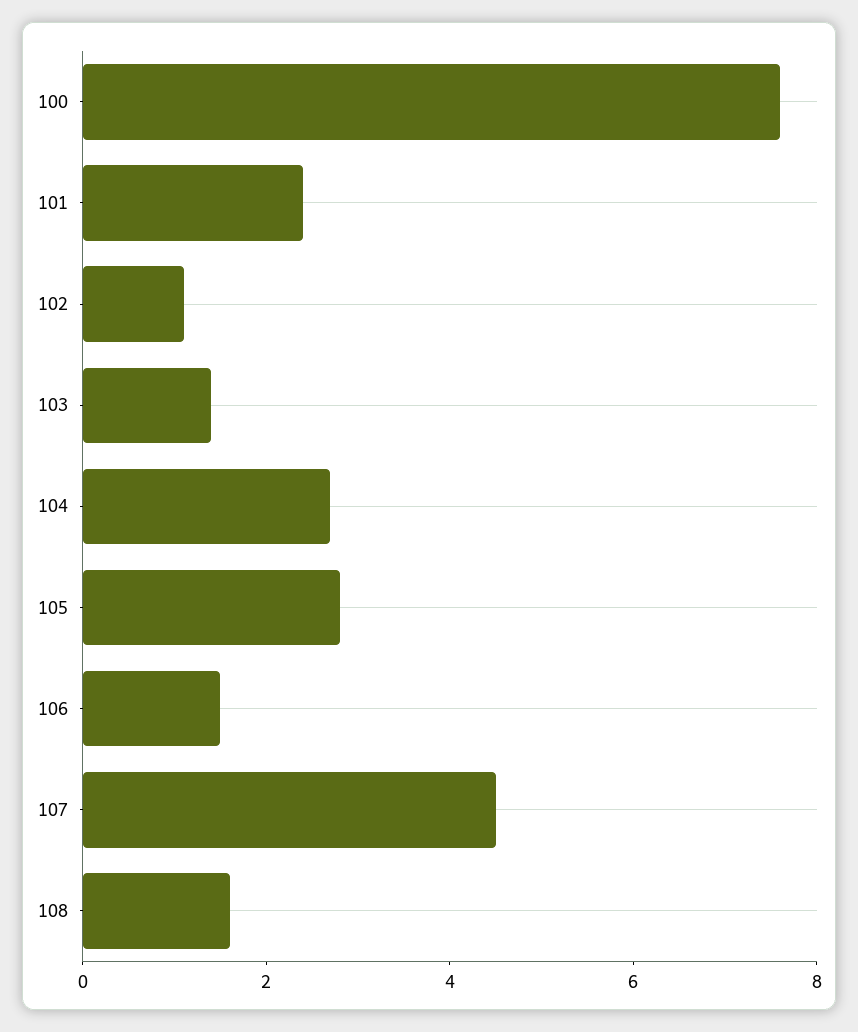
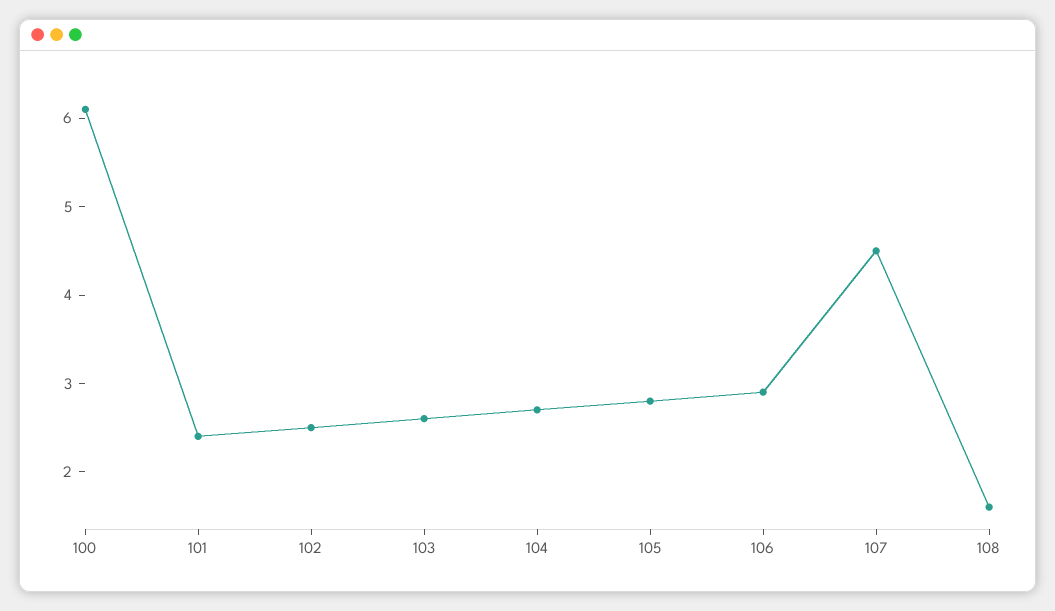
  {
-   "100": 7.5,
+   "100": 6.1,
    "101": 2.4,
-   "102": 1,
+   "102": 2.5,
-   "103": 1.5,
+   "103": 2.6,
    "104": 2.7,
    "105": 2.8,
-   "106": 1.5,
+   "106": 2.9,
    "107": 4.5,
    "108": 1.6
  }

